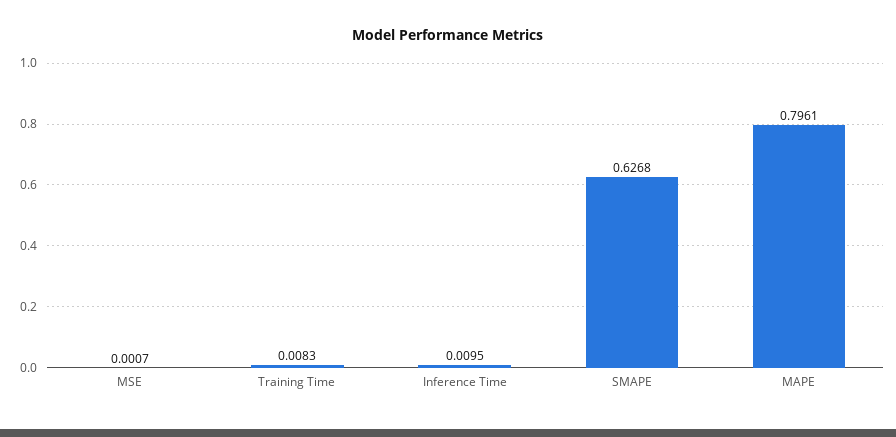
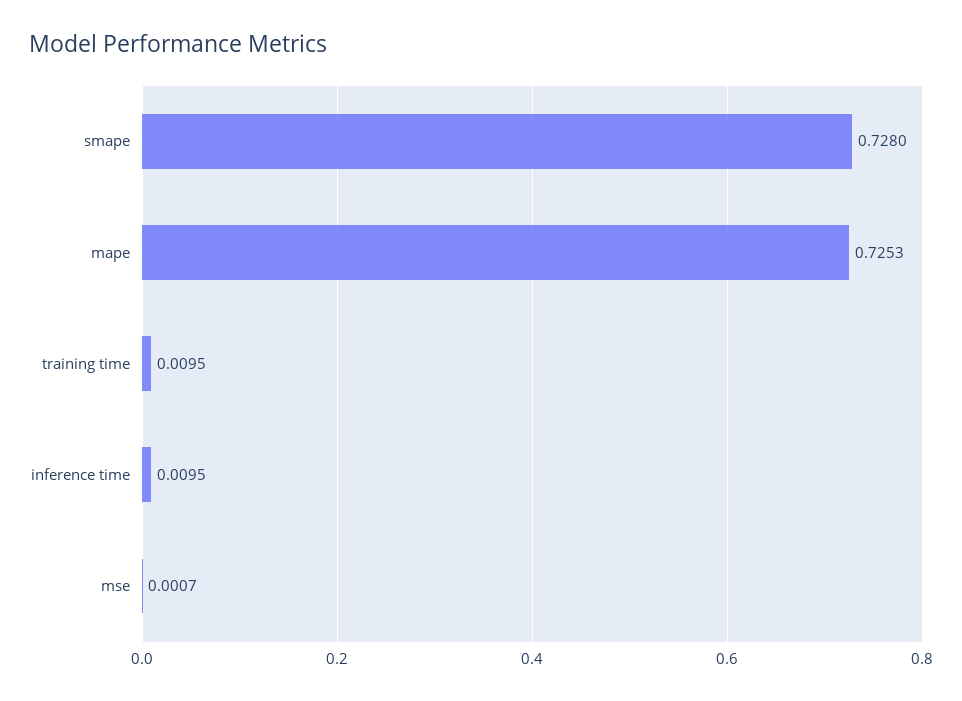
  {
    "MSE": 0.0007,
-   "Training Time": 0.0083,
+   "Training Time": 0.0095,
    "Inference Time": 0.0095,
-   "SMAPE": 0.6268,
+   "SMAPE": 0.728,
-   "MAPE": 0.7961
+   "MAPE": 0.7253
  }

